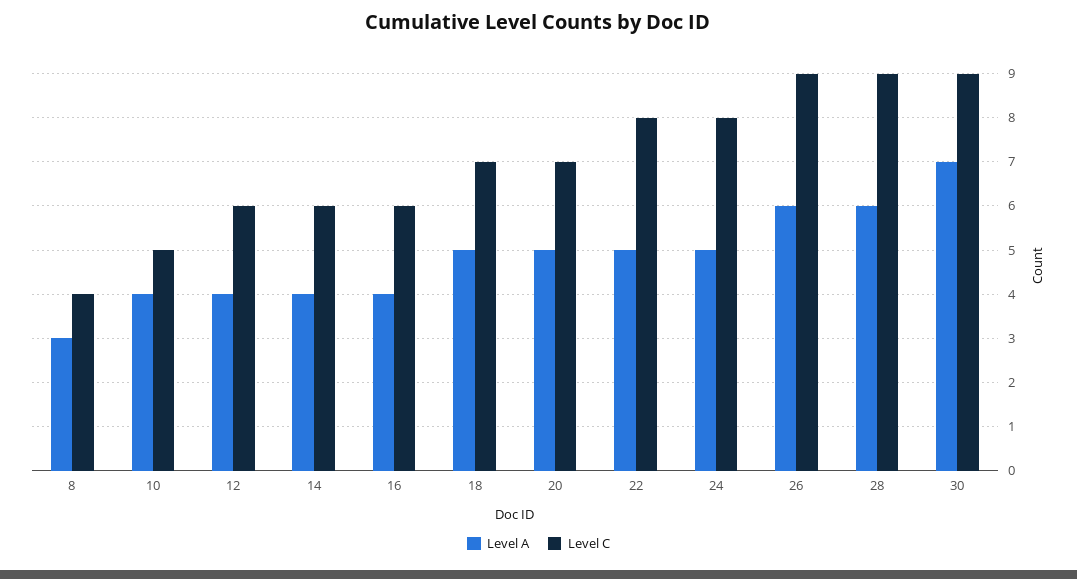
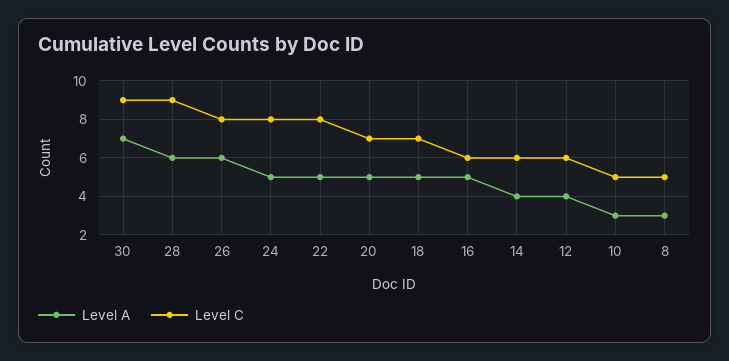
  {
    "Level A": {
      "8": 3,
-     "10": 4,
+     "10": 3,
      "12": 4,
      "14": 4,
-     "16": 4,
+     "16": 5,
      "18": 5,
      "20": 5,
      "22": 5,
      "24": 5,
      "26": 6,
      "28": 6,
      "30": 7
    },
    "Level C": {
-     "8": 4,
+     "8": 5,
      "10": 5,
      "12": 6,
      "14": 6,
      "16": 6,
      "18": 7,
      "20": 7,
      "22": 8,
      "24": 8,
-     "26": 9,
+     "26": 8,
      "28": 9,
      "30": 9
    }
  }

